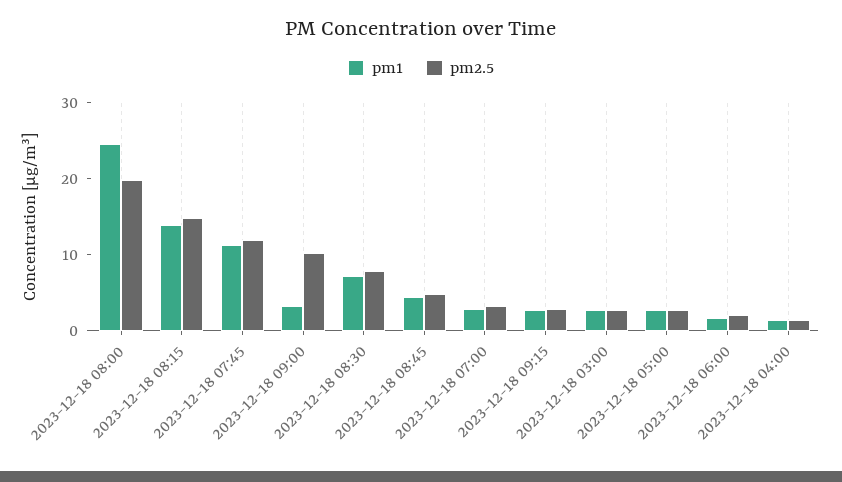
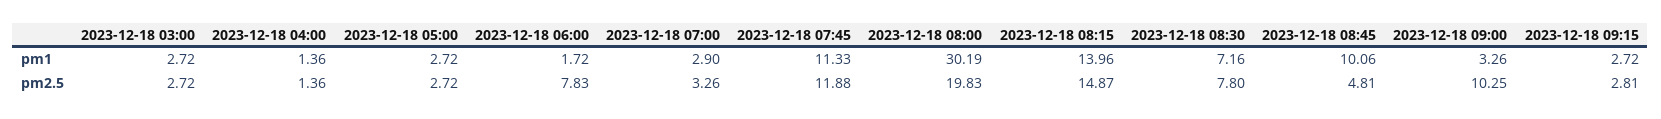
  {
    "pm1": {
-     "2023-12-18 08:00": 24,
+     "2023-12-18 08:00": 30.19,
      "2023-12-18 08:15": 13.96,
      "2023-12-18 07:45": 11.33,
      "2023-12-18 09:00": 3.26,
      "2023-12-18 08:30": 7.16,
-     "2023-12-18 08:45": 4,
+     "2023-12-18 08:45": 10.06,
      "2023-12-18 07:00": 2.9,
      "2023-12-18 09:15": 2.72,
      "2023-12-18 03:00": 2.72,
      "2023-12-18 05:00": 2.72,
      "2023-12-18 06:00": 1.72,
      "2023-12-18 04:00": 1.36
    },
    "pm2.5": {
      "2023-12-18 08:00": 19.83,
      "2023-12-18 08:15": 14.87,
      "2023-12-18 07:45": 11.88,
      "2023-12-18 09:00": 10.25,
      "2023-12-18 08:30": 7.8,
      "2023-12-18 08:45": 4.81,
      "2023-12-18 07:00": 3.26,
      "2023-12-18 09:15": 2.81,
      "2023-12-18 03:00": 2.72,
      "2023-12-18 05:00": 2.72,
-     "2023-12-18 06:00": 2,
+     "2023-12-18 06:00": 7.83,
      "2023-12-18 04:00": 1.36
    }
  }

